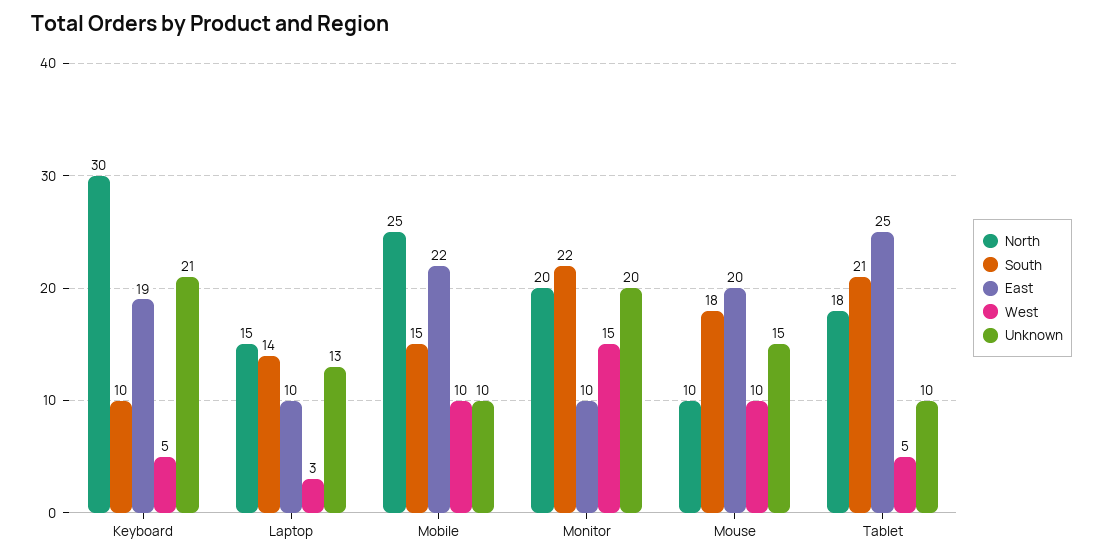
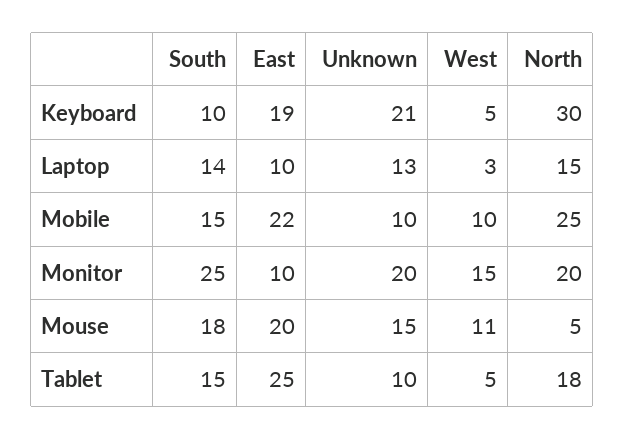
  {
    "North": {
      "Keyboard": 30,
      "Laptop": 15,
      "Mobile": 25,
      "Monitor": 20,
-     "Mouse": 10,
+     "Mouse": 5,
      "Tablet": 18
    },
    "South": {
      "Keyboard": 10,
      "Laptop": 14,
      "Mobile": 15,
-     "Monitor": 22,
+     "Monitor": 25,
      "Mouse": 18,
-     "Tablet": 21
+     "Tablet": 15
    },
    "East": {
      "Keyboard": 19,
      "Laptop": 10,
      "Mobile": 22,
      "Monitor": 10,
      "Mouse": 20,
      "Tablet": 25
    },
    "West": {
      "Keyboard": 5,
      "Laptop": 3,
      "Mobile": 10,
      "Monitor": 15,
-     "Mouse": 10,
+     "Mouse": 11,
      "Tablet": 5
    },
    "Unknown": {
      "Keyboard": 21,
      "Laptop": 13,
      "Mobile": 10,
      "Monitor": 20,
      "Mouse": 15,
      "Tablet": 10
    }
  }

